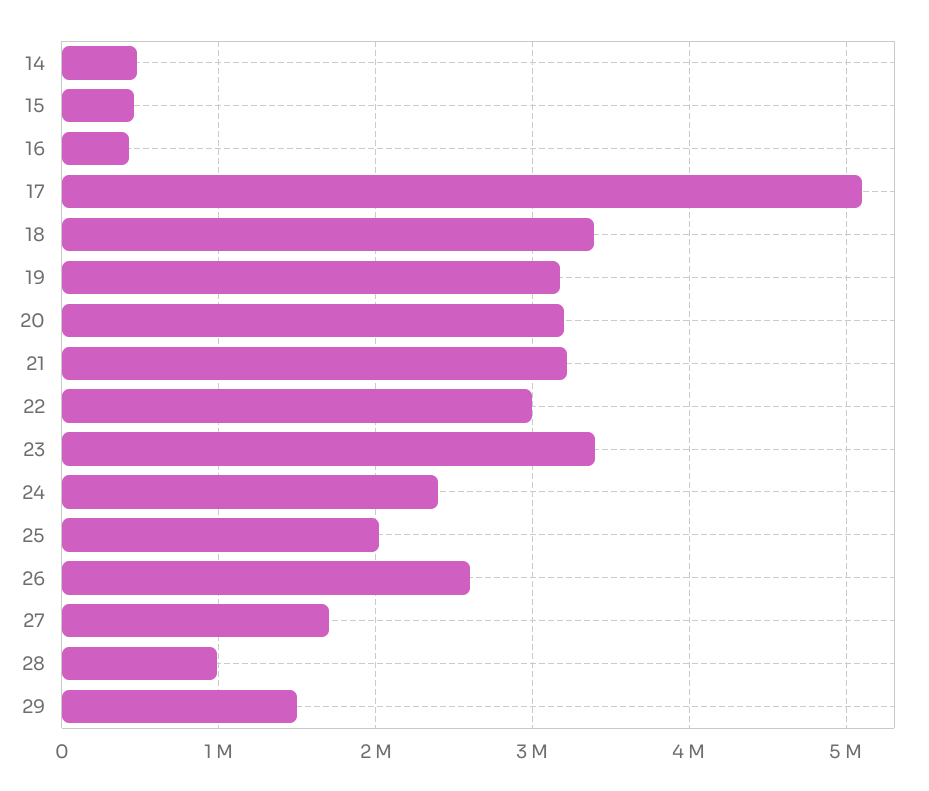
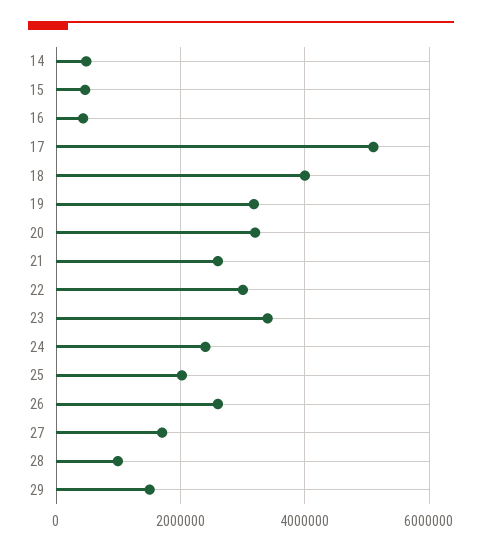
  {
    "14": 500000,
    "15": 500000,
    "16": 400000,
    "17": 5100000,
-   "18": 3400000,
+   "18": 4000000,
    "19": 3200000,
    "20": 3200000,
-   "21": 3200000,
+   "21": 2600000,
    "22": 3000000,
    "23": 3400000,
    "24": 2400000,
    "25": 2000000,
    "26": 2600000,
    "27": 1700000,
    "28": 1000000,
    "29": 1500000
  }

